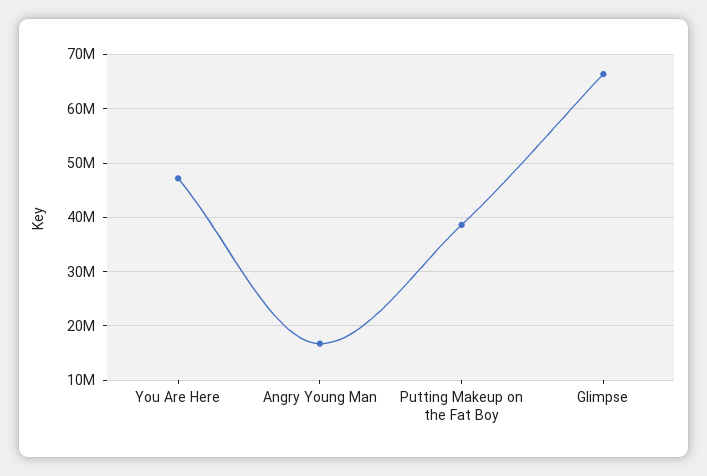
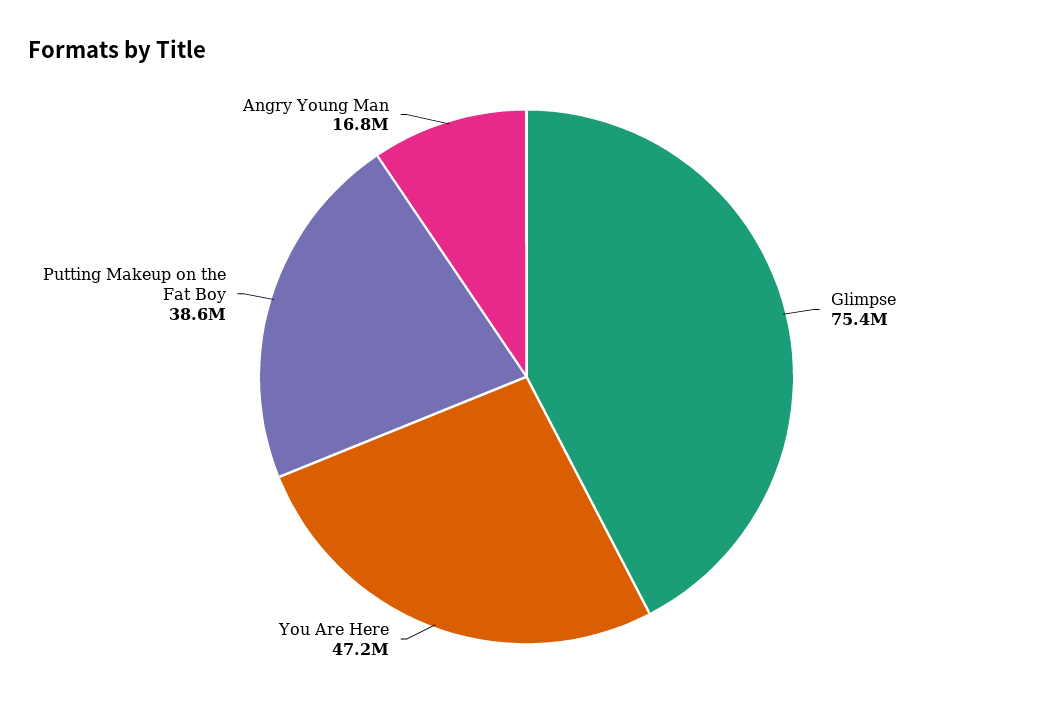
  {
    "You Are Here": 47200000,
    "Angry Young Man": 16800000,
    "Putting Makeup on the Fat Boy": 38600000,
-   "Glimpse": 66000000
+   "Glimpse": 75400000
  }

